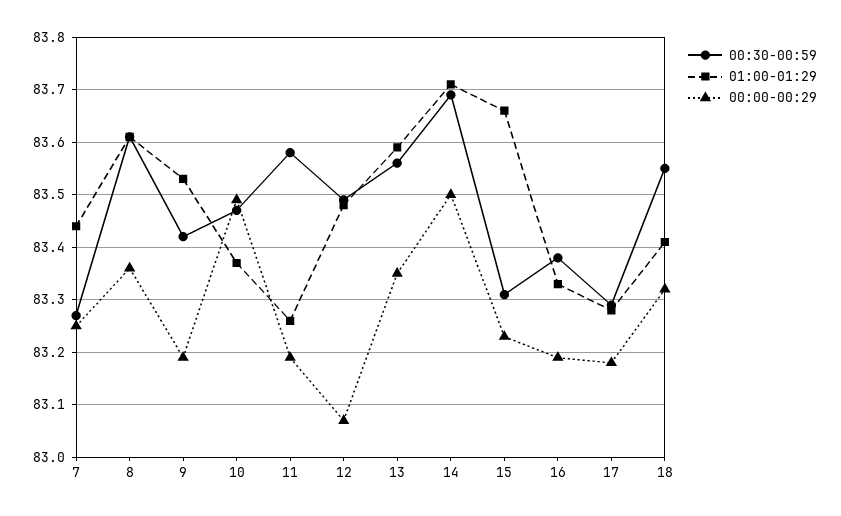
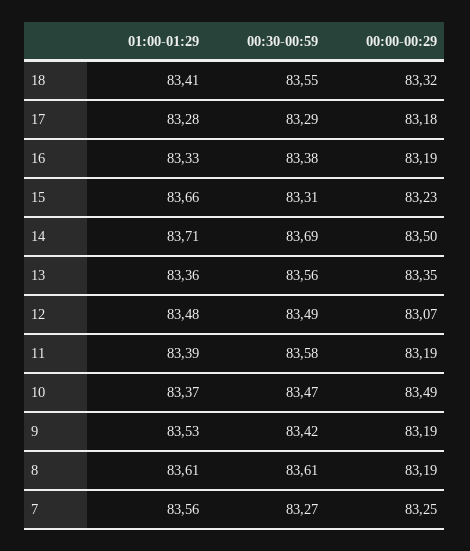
  {
    "00:30-00:59": {
      "7": 83.27,
      "8": 83.61,
      "9": 83.42,
      "10": 83.47,
      "11": 83.58,
      "12": 83.49,
      "13": 83.56,
      "14": 83.69,
      "15": 83.31,
      "16": 83.38,
      "17": 83.29,
      "18": 83.55
    },
    "01:00-01:29": {
-     "7": 83.45,
+     "7": 83.56,
      "8": 83.61,
      "9": 83.53,
      "10": 83.37,
-     "11": 83.25,
+     "11": 83.39,
      "12": 83.48,
-     "13": 83.6,
+     "13": 83.36,
      "14": 83.71,
      "15": 83.66,
      "16": 83.33,
      "17": 83.28,
      "18": 83.41
    },
    "00:00-00:29": {
      "7": 83.25,
-     "8": 83.35,
+     "8": 83.19,
      "9": 83.19,
      "10": 83.49,
      "11": 83.19,
      "12": 83.07,
      "13": 83.35,
      "14": 83.5,
      "15": 83.23,
      "16": 83.19,
      "17": 83.18,
      "18": 83.32
    }
  }

